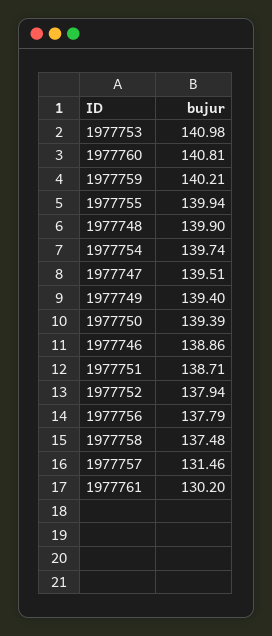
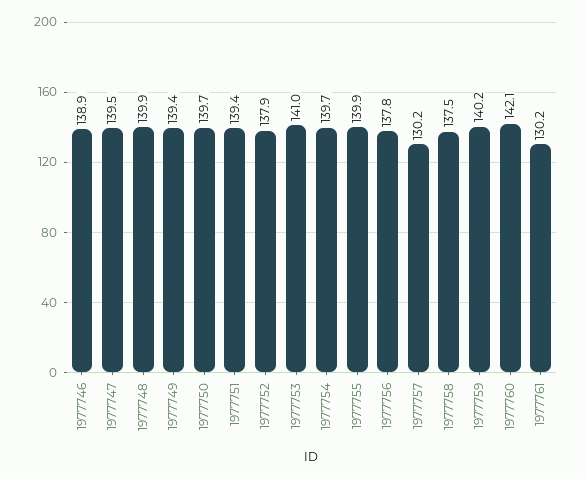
  {
    "1977753": 140.98,
-   "1977760": 140.81,
+   "1977760": 142.1,
    "1977759": 140.21,
    "1977755": 139.94,
    "1977748": 139.9,
    "1977754": 139.74,
    "1977747": 139.51,
    "1977749": 139.4,
-   "1977750": 139.39,
+   "1977750": 139.7,
    "1977746": 138.86,
-   "1977751": 138.71,
+   "1977751": 139.4,
    "1977752": 137.94,
    "1977756": 137.79,
    "1977758": 137.48,
-   "1977757": 131.46,
+   "1977757": 130.2,
    "1977761": 130.2
  }

